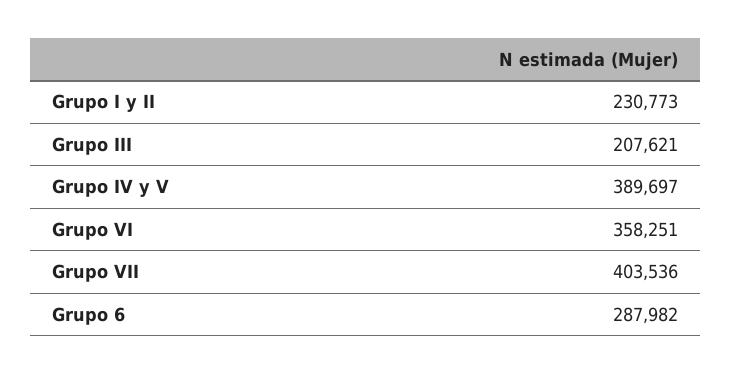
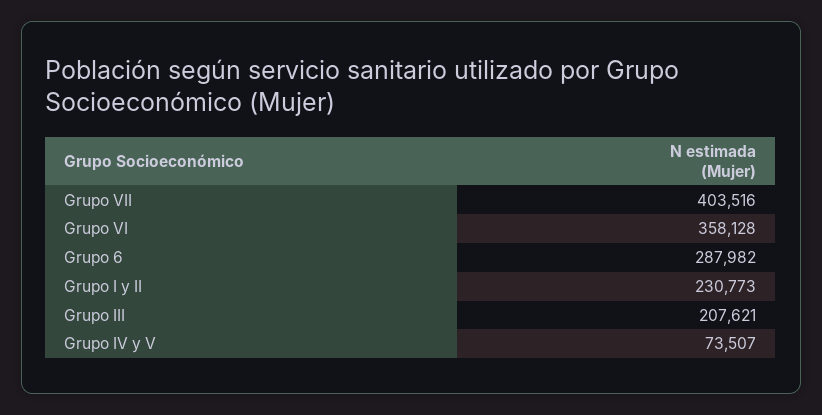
  {
    "Grupo I y II": 230773,
    "Grupo III": 207621,
-   "Grupo IV y V": 389697,
+   "Grupo IV y V": 73507,
-   "Grupo VI": 358251,
+   "Grupo VI": 358128,
-   "Grupo VII": 403536,
+   "Grupo VII": 403516,
    "Grupo 6": 287982
  }

